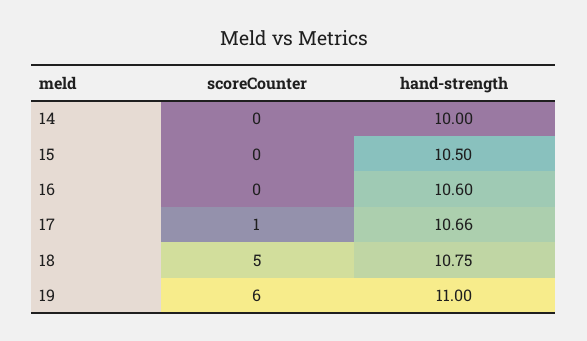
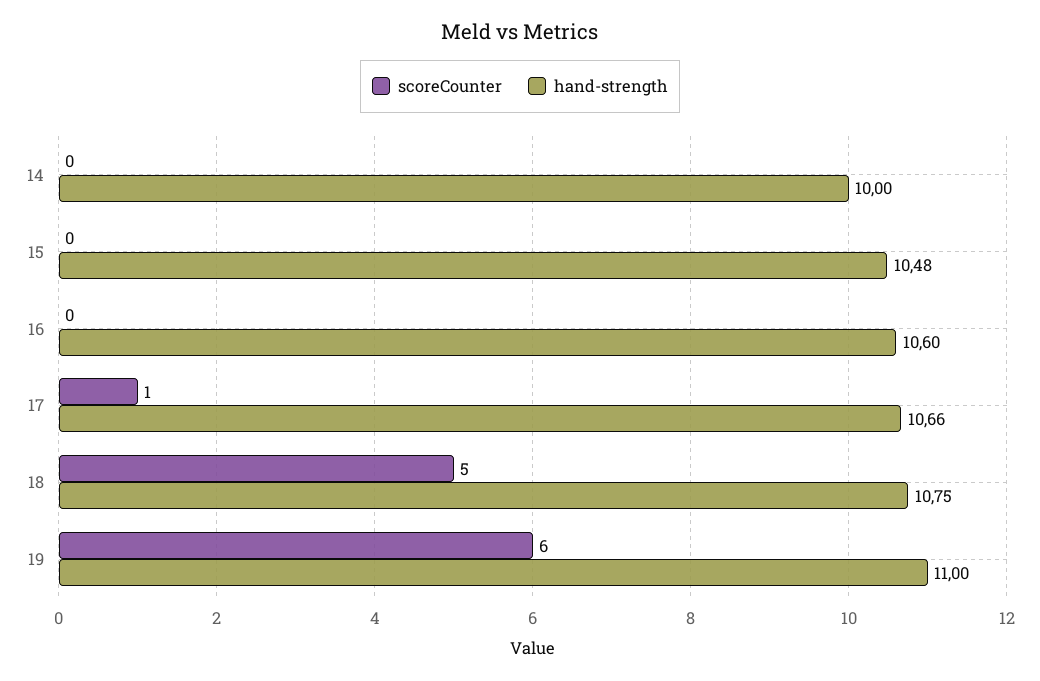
  {
    "scoreCounter": {
      "14": 0,
      "15": 0,
      "16": 0,
      "17": 1,
      "18": 5,
      "19": 6
    },
    "hand-strength": {
      "14": 10,
-     "15": 10.5,
+     "15": 10.48,
      "16": 10.6,
      "17": 10.66,
      "18": 10.75,
      "19": 11
    }
  }

